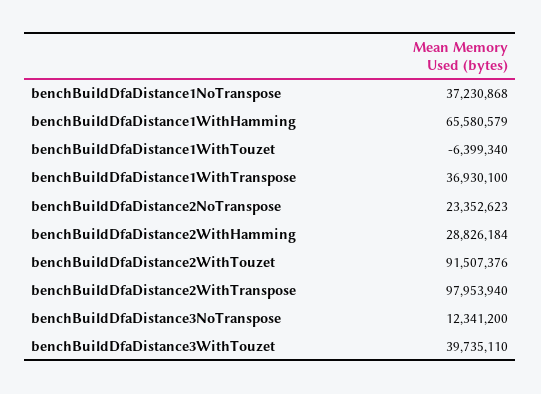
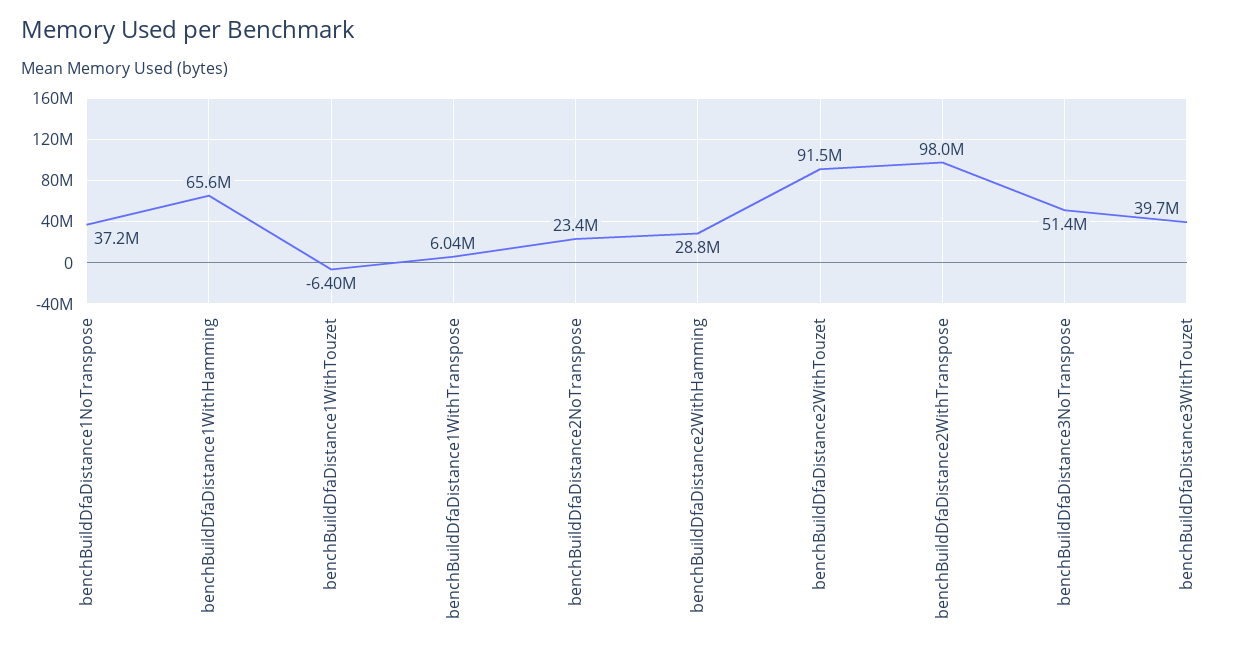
  {
    "benchBuildDfaDistance1NoTranspose": 37230868,
    "benchBuildDfaDistance1WithHamming": 65580579,
    "benchBuildDfaDistance1WithTouzet": -6399340,
-   "benchBuildDfaDistance1WithTranspose": 36930100,
+   "benchBuildDfaDistance1WithTranspose": 6040000,
    "benchBuildDfaDistance2NoTranspose": 23352623,
    "benchBuildDfaDistance2WithHamming": 28826184,
    "benchBuildDfaDistance2WithTouzet": 91507376,
    "benchBuildDfaDistance2WithTranspose": 97953940,
-   "benchBuildDfaDistance3NoTranspose": 12341200,
+   "benchBuildDfaDistance3NoTranspose": 51400000,
    "benchBuildDfaDistance3WithTouzet": 39735110
  }

